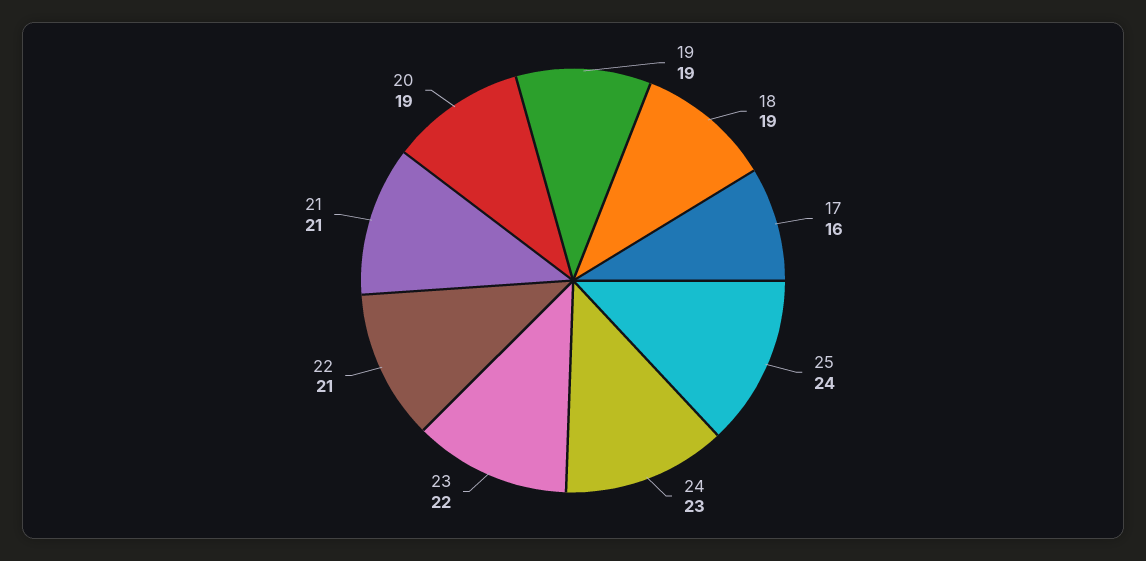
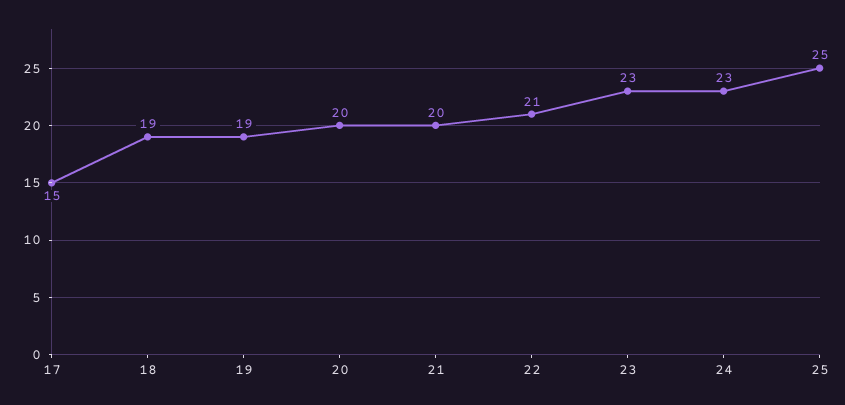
  {
    "19": 19,
    "18": 19,
-   "17": 16,
+   "17": 15,
-   "25": 24,
+   "25": 25,
    "24": 23,
-   "23": 22,
+   "23": 23,
    "22": 21,
-   "21": 21,
+   "21": 20,
-   "20": 19
+   "20": 20
  }

